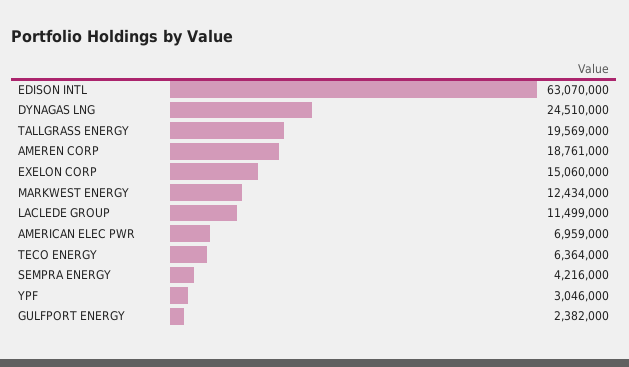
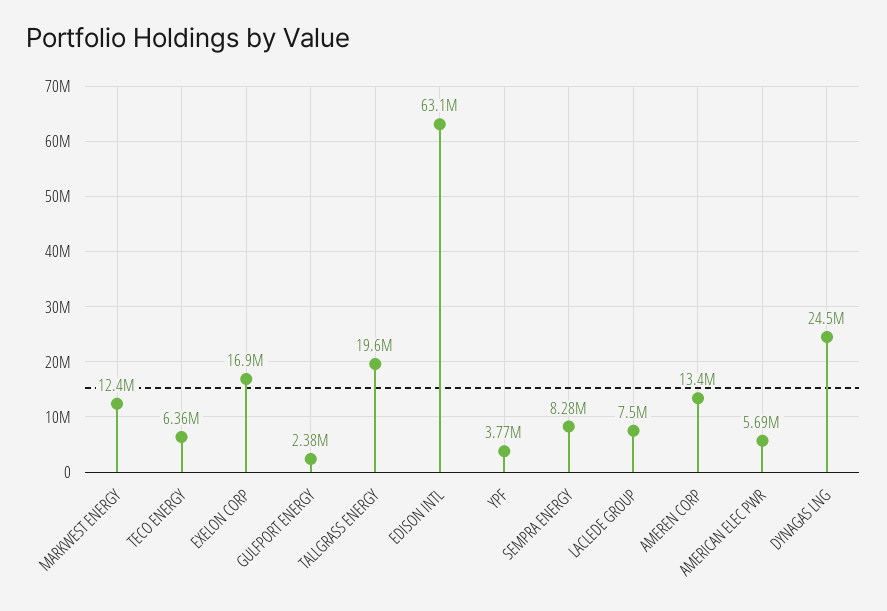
  {
    "EDISON INTL": 63070000,
    "DYNAGAS LNG": 24510000,
    "TALLGRASS ENERGY": 19569000,
-   "AMEREN CORP": 18761000,
+   "AMEREN CORP": 13400000,
-   "EXELON CORP": 15060000,
+   "EXELON CORP": 16900000,
    "MARKWEST ENERGY": 12434000,
-   "LACLEDE GROUP": 11499000,
+   "LACLEDE GROUP": 7500000,
-   "AMERICAN ELEC PWR": 6959000,
+   "AMERICAN ELEC PWR": 5690000,
    "TECO ENERGY": 6364000,
-   "SEMPRA ENERGY": 4216000,
+   "SEMPRA ENERGY": 8280000,
-   "YPF": 3046000,
+   "YPF": 3770000,
    "GULFPORT ENERGY": 2382000
  }

